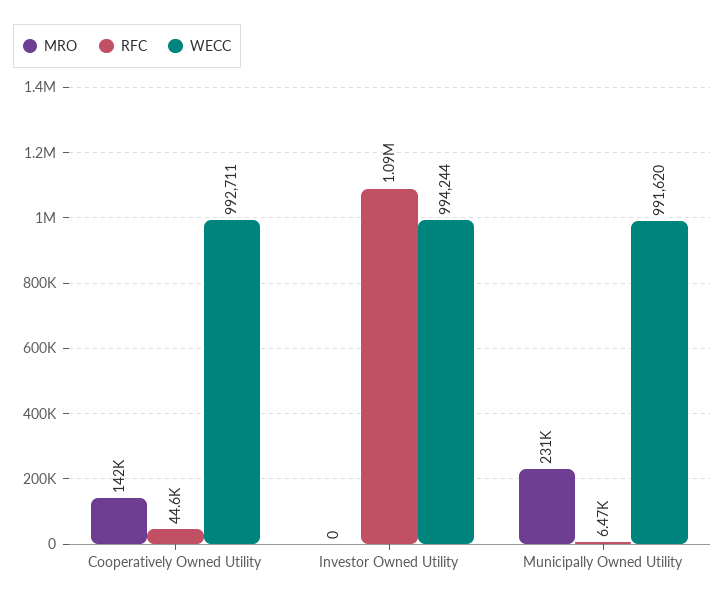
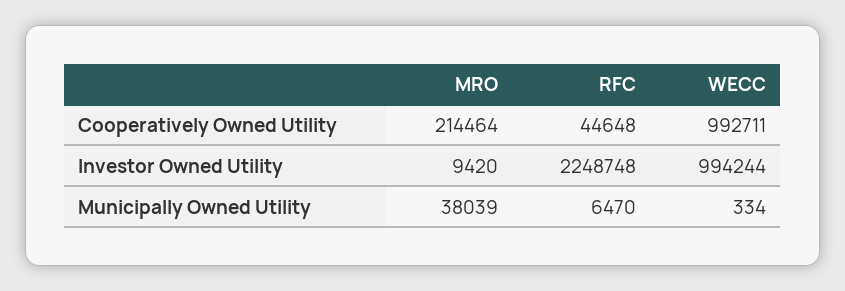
  {
    "MRO": {
-     "Cooperatively Owned Utility": 142000,
+     "Cooperatively Owned Utility": 214464,
-     "Investor Owned Utility": 0,
+     "Investor Owned Utility": 9420,
-     "Municipally Owned Utility": 231000
+     "Municipally Owned Utility": 38039
    },
    "RFC": {
      "Cooperatively Owned Utility": 44648,
-     "Investor Owned Utility": 1090000,
+     "Investor Owned Utility": 2248748,
      "Municipally Owned Utility": 6470
    },
    "WECC": {
      "Cooperatively Owned Utility": 992711,
      "Investor Owned Utility": 994244,
-     "Municipally Owned Utility": 991620
+     "Municipally Owned Utility": 334
    }
  }

